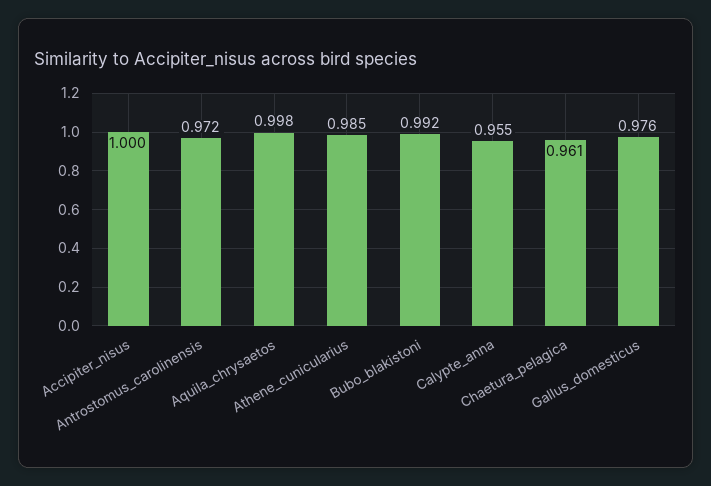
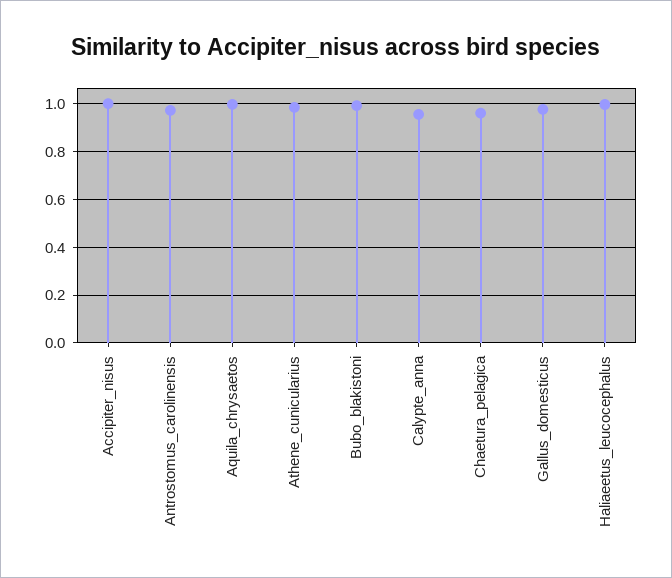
  {
    "Accipiter_nisus": 1,
    "Antrostomus_carolinensis": 0.972,
    "Aquila_chrysaetos": 0.998,
    "Athene_cunicularius": 0.985,
    "Bubo_blakistoni": 0.992,
    "Calypte_anna": 0.955,
    "Chaetura_pelagica": 0.961,
-   "Gallus_domesticus": 0.976
+   "Gallus_domesticus": 0.976,
+   "Haliaeetus_leucocephalus": 1
  }

